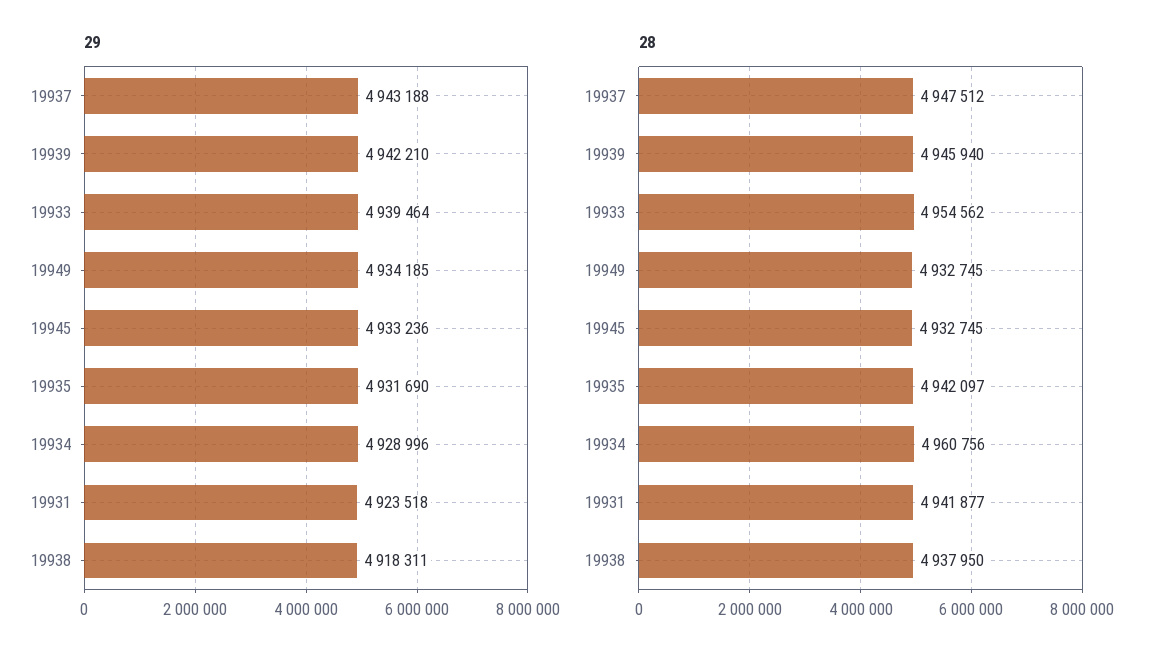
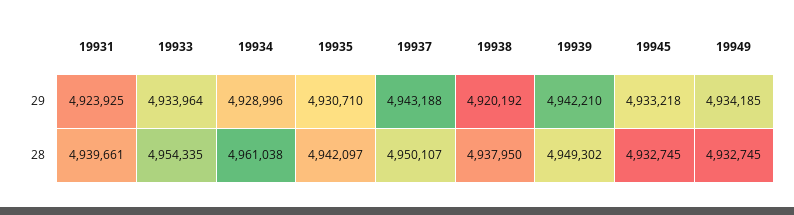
  {
    "29": {
      "19937": 4943188,
      "19939": 4942210,
-     "19933": 4939464,
+     "19933": 4933964,
      "19949": 4934185,
-     "19945": 4933236,
+     "19945": 4933218,
-     "19935": 4931690,
+     "19935": 4930710,
      "19934": 4928996,
-     "19931": 4923518,
+     "19931": 4923925,
-     "19938": 4918311
+     "19938": 4920192
    },
    "28": {
-     "19937": 4947512,
+     "19937": 4950107,
-     "19939": 4945940,
+     "19939": 4949302,
-     "19933": 4954562,
+     "19933": 4954335,
      "19949": 4932745,
      "19945": 4932745,
      "19935": 4942097,
-     "19934": 4960756,
+     "19934": 4961038,
-     "19931": 4941877,
+     "19931": 4939661,
      "19938": 4937950
    }
  }

